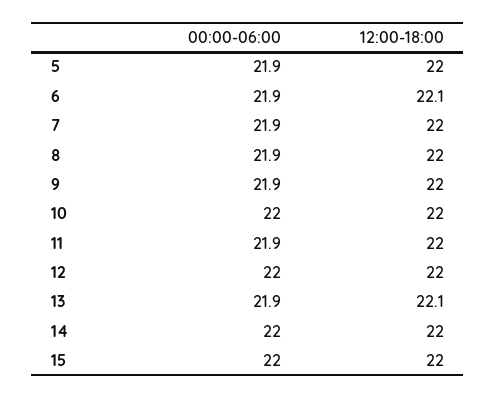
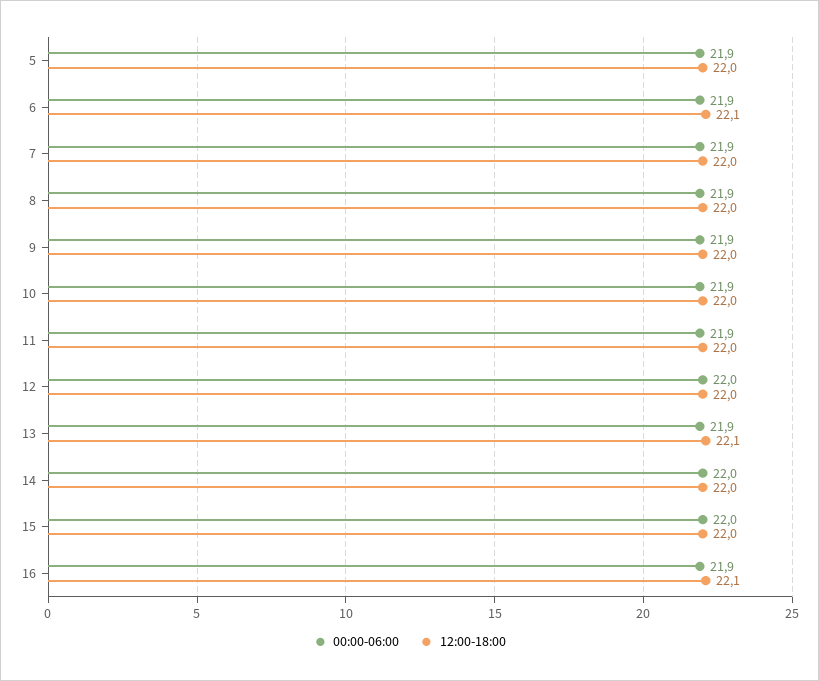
  {
    "00:00-06:00": {
      "5": 21.9,
      "6": 21.9,
      "7": 21.9,
      "8": 21.9,
      "9": 21.9,
-     "10": 22,
+     "10": 21.9,
      "11": 21.9,
      "12": 22,
      "13": 21.9,
      "14": 22,
-     "15": 22
+     "15": 22,
+     "16": 21.9
    },
    "12:00-18:00": {
      "5": 22,
      "6": 22.1,
      "7": 22,
      "8": 22,
      "9": 22,
      "10": 22,
      "11": 22,
      "12": 22,
      "13": 22.1,
      "14": 22,
-     "15": 22
+     "15": 22,
+     "16": 22.1
    }
  }

